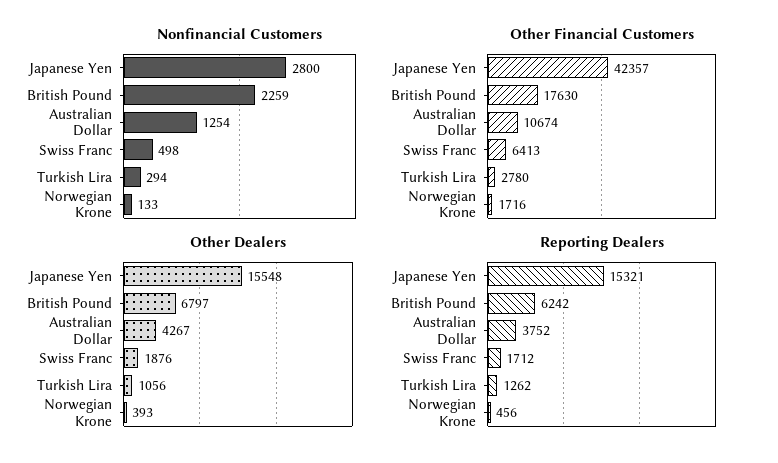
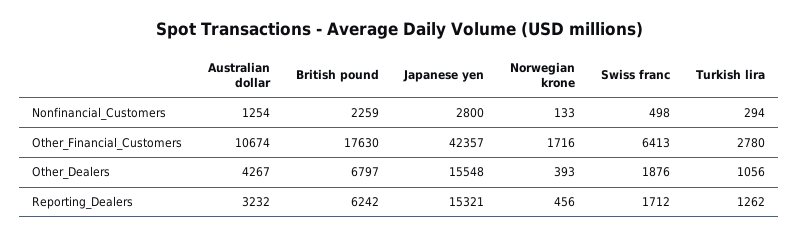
  {
    "Nonfinancial Customers": {
      "Japanese Yen": 2800,
      "British Pound": 2259,
      "Australian Dollar": 1254,
      "Swiss Franc": 498,
      "Turkish Lira": 294,
      "Norwegian Krone": 133
    },
    "Other Financial Customers": {
      "Japanese Yen": 42357,
      "British Pound": 17630,
      "Australian Dollar": 10674,
      "Swiss Franc": 6413,
      "Turkish Lira": 2780,
      "Norwegian Krone": 1716
    },
    "Other Dealers": {
      "Japanese Yen": 15548,
      "British Pound": 6797,
      "Australian Dollar": 4267,
      "Swiss Franc": 1876,
      "Turkish Lira": 1056,
      "Norwegian Krone": 393
    },
    "Reporting Dealers": {
      "Japanese Yen": 15321,
      "British Pound": 6242,
-     "Australian Dollar": 3752,
+     "Australian Dollar": 3232,
      "Swiss Franc": 1712,
      "Turkish Lira": 1262,
      "Norwegian Krone": 456
    }
  }

